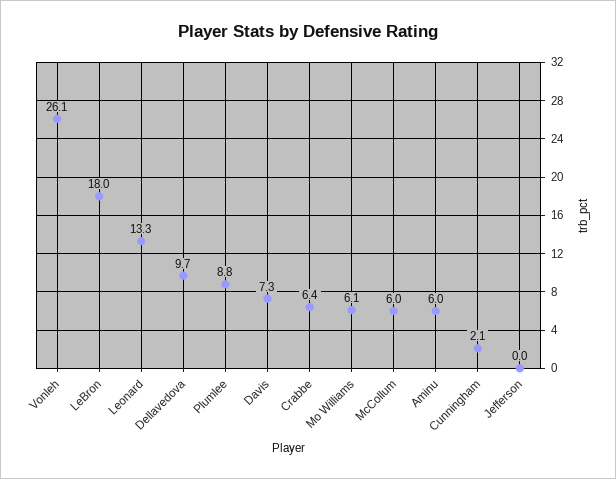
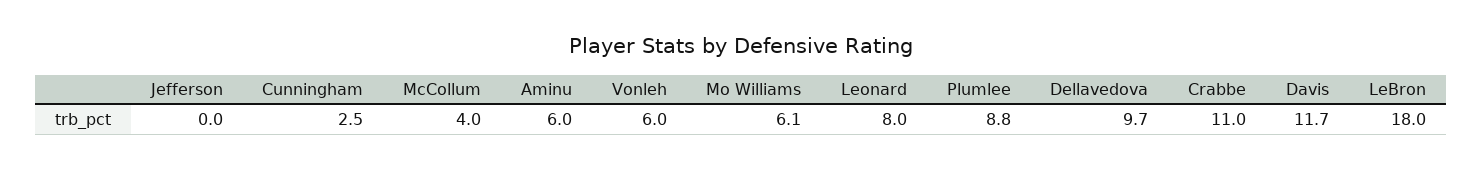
  {
-   "Vonleh": 26.1,
+   "Vonleh": 6,
    "LeBron": 18,
-   "Leonard": 13.3,
+   "Leonard": 8,
    "Dellavedova": 9.7,
    "Plumlee": 8.8,
-   "Davis": 7.3,
+   "Davis": 11.7,
-   "Crabbe": 6.4,
+   "Crabbe": 11,
    "Mo Williams": 6.1,
-   "McCollum": 6,
+   "McCollum": 4,
    "Aminu": 6,
-   "Cunningham": 2.1,
+   "Cunningham": 2.5,
    "Jefferson": 0
  }

